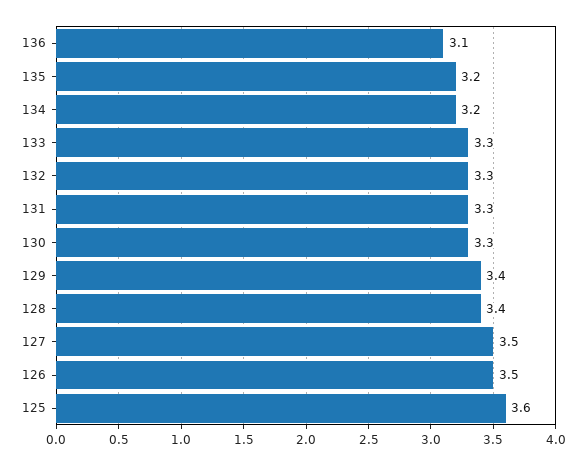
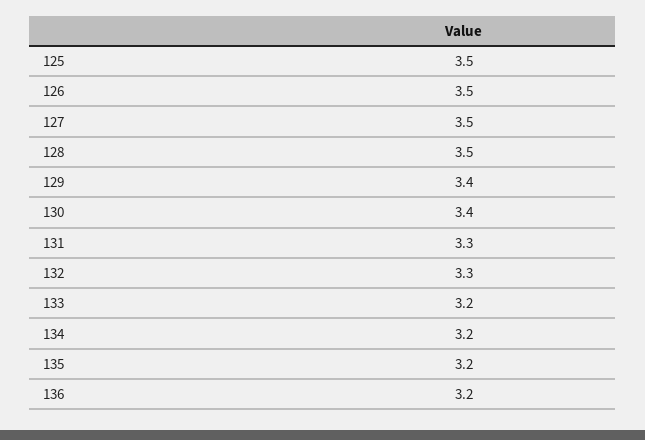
  {
-   "136": 3.1,
+   "136": 3.2,
    "135": 3.2,
    "134": 3.2,
-   "133": 3.3,
+   "133": 3.2,
    "132": 3.3,
    "131": 3.3,
-   "130": 3.3,
+   "130": 3.4,
    "129": 3.4,
-   "128": 3.4,
+   "128": 3.5,
    "127": 3.5,
    "126": 3.5,
-   "125": 3.6
+   "125": 3.5
  }

